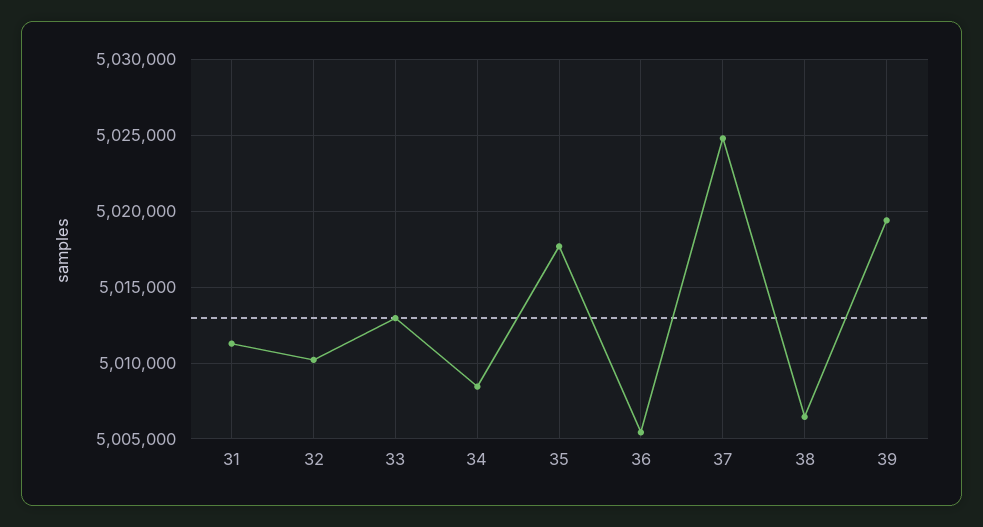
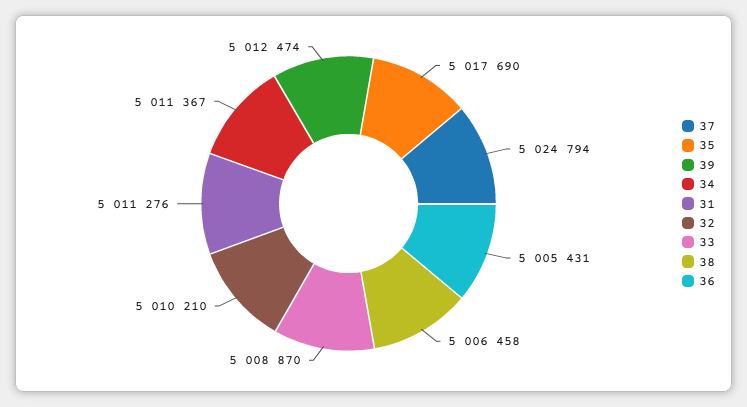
  {
    "31": 5011276,
    "32": 5010210,
-   "33": 5013000,
+   "33": 5008870,
-   "34": 5008500,
+   "34": 5011367,
    "35": 5017690,
    "36": 5005431,
    "37": 5024794,
    "38": 5006458,
-   "39": 5019500
+   "39": 5012474
  }

